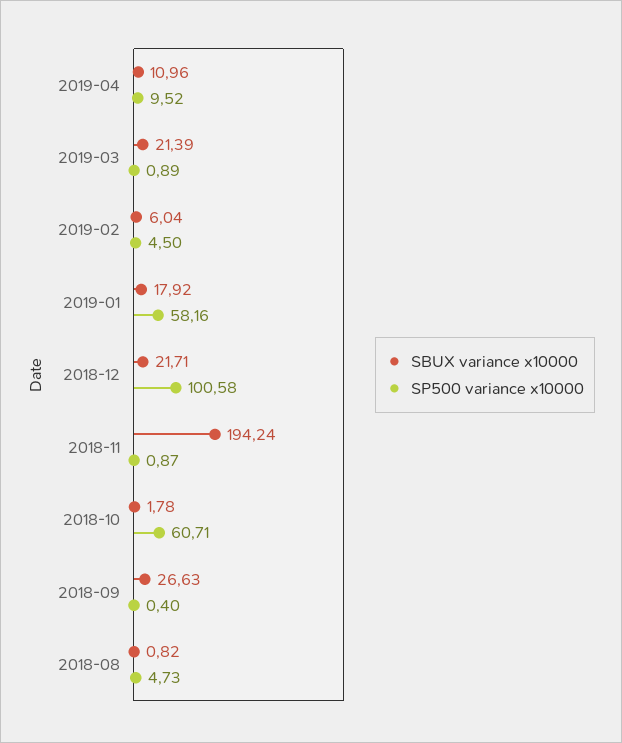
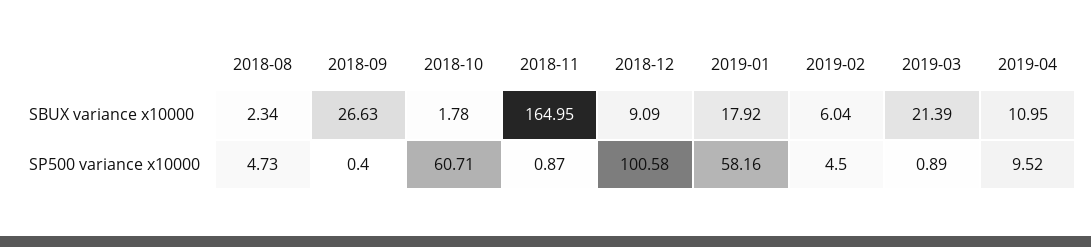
  {
    "SBUX variance x10000": {
-     "2019-04": 10.96,
+     "2019-04": 10.95,
      "2019-03": 21.39,
      "2019-02": 6.04,
      "2019-01": 17.92,
-     "2018-12": 21.71,
+     "2018-12": 9.09,
-     "2018-11": 194.24,
+     "2018-11": 164.95,
      "2018-10": 1.78,
      "2018-09": 26.63,
-     "2018-08": 0.82
+     "2018-08": 2.34
    },
    "SP500 variance x10000": {
      "2019-04": 9.52,
      "2019-03": 0.89,
      "2019-02": 4.5,
      "2019-01": 58.16,
      "2018-12": 100.58,
      "2018-11": 0.87,
      "2018-10": 60.71,
      "2018-09": 0.4,
      "2018-08": 4.73
    }
  }

